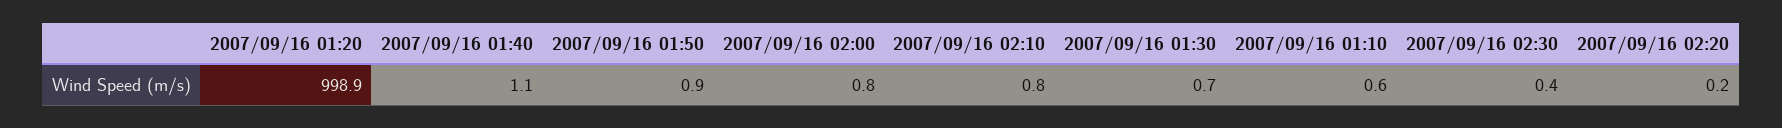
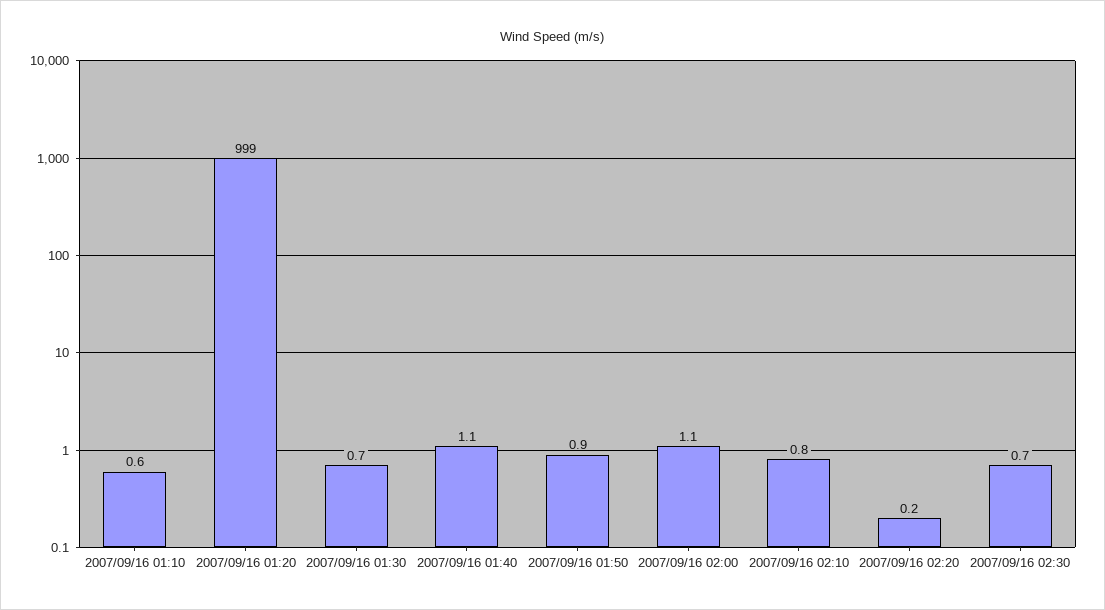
  {
-   "2007/09/16 01:20": 998.9,
+   "2007/09/16 01:20": 999,
    "2007/09/16 01:40": 1.1,
    "2007/09/16 01:50": 0.9,
-   "2007/09/16 02:00": 0.8,
+   "2007/09/16 02:00": 1.1,
    "2007/09/16 02:10": 0.8,
    "2007/09/16 01:30": 0.7,
    "2007/09/16 01:10": 0.6,
-   "2007/09/16 02:30": 0.4,
+   "2007/09/16 02:30": 0.7,
    "2007/09/16 02:20": 0.2
  }

